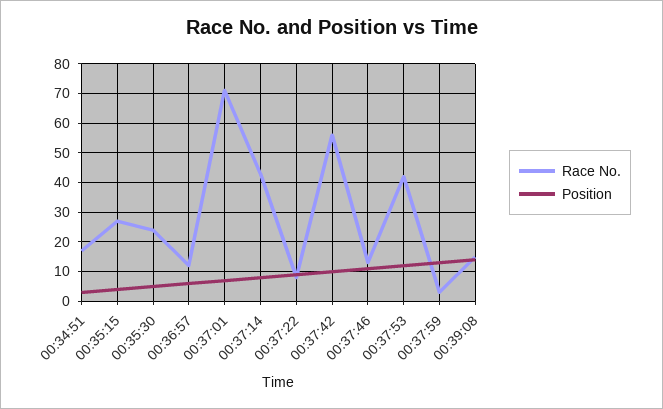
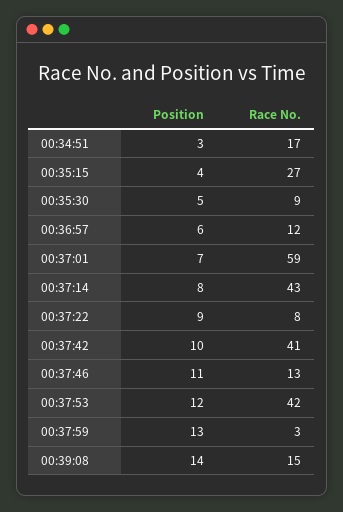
  {
    "Race No.": {
      "00:34:51": 17,
      "00:35:15": 27,
-     "00:35:30": 25,
+     "00:35:30": 9,
      "00:36:57": 12,
-     "00:37:01": 70,
+     "00:37:01": 59,
      "00:37:14": 43,
      "00:37:22": 8,
-     "00:37:42": 55,
+     "00:37:42": 41,
      "00:37:46": 13,
      "00:37:53": 42,
      "00:37:59": 3,
      "00:39:08": 15
    },
    "Position": {
      "00:34:51": 3,
      "00:35:15": 4,
      "00:35:30": 5,
      "00:36:57": 6,
      "00:37:01": 7,
      "00:37:14": 8,
      "00:37:22": 9,
      "00:37:42": 10,
      "00:37:46": 11,
      "00:37:53": 12,
      "00:37:59": 13,
      "00:39:08": 14
    }
  }

